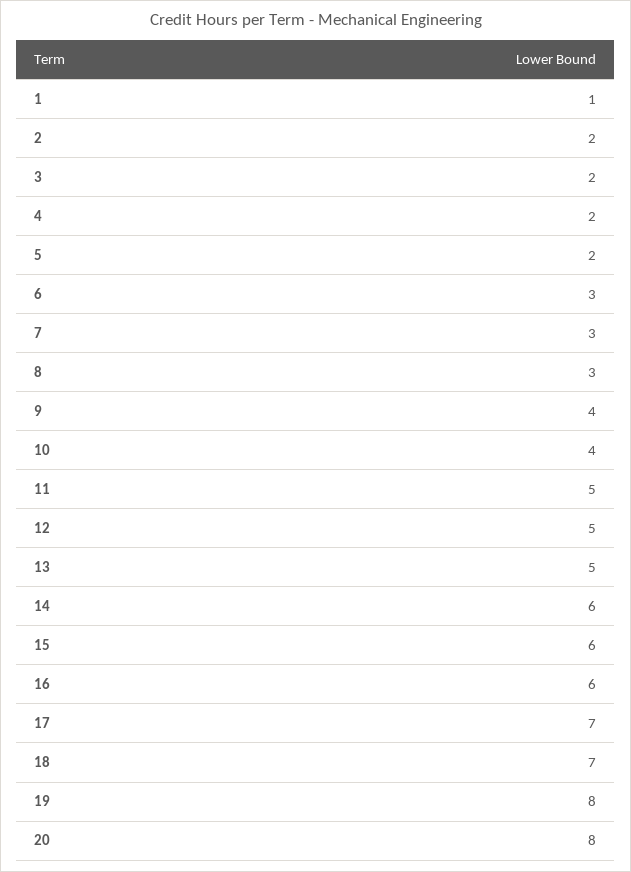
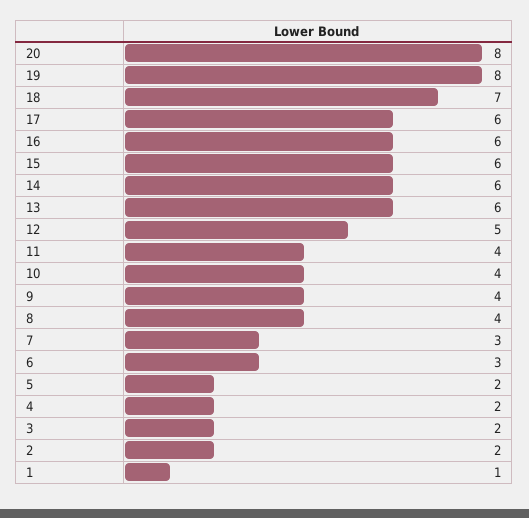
  {
    "1": 1,
    "2": 2,
    "3": 2,
    "4": 2,
    "5": 2,
    "6": 3,
    "7": 3,
-   "8": 3,
+   "8": 4,
    "9": 4,
    "10": 4,
-   "11": 5,
+   "11": 4,
    "12": 5,
-   "13": 5,
+   "13": 6,
    "14": 6,
    "15": 6,
    "16": 6,
-   "17": 7,
+   "17": 6,
    "18": 7,
    "19": 8,
    "20": 8
  }

